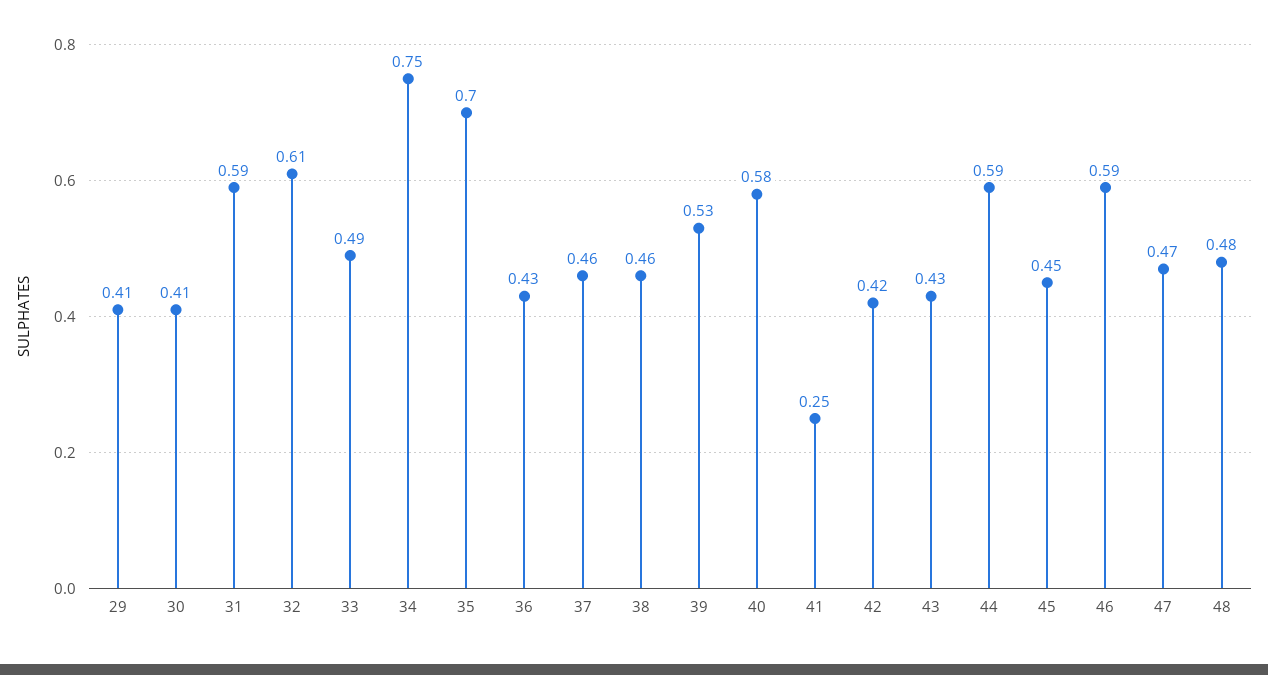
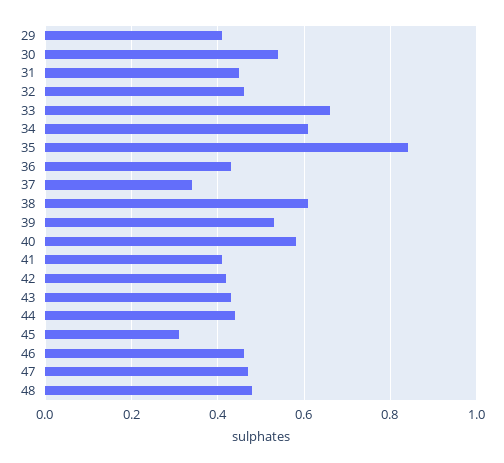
  {
    "29": 0.41,
-   "30": 0.41,
+   "30": 0.55,
-   "31": 0.59,
+   "31": 0.45,
-   "32": 0.61,
+   "32": 0.45,
-   "33": 0.49,
+   "33": 0.65,
-   "34": 0.75,
+   "34": 0.6,
-   "35": 0.7,
+   "35": 0.85,
    "36": 0.43,
-   "37": 0.46,
+   "37": 0.35,
-   "38": 0.46,
+   "38": 0.6,
    "39": 0.53,
    "40": 0.58,
-   "41": 0.25,
+   "41": 0.4,
    "42": 0.42,
    "43": 0.43,
-   "44": 0.59,
+   "44": 0.45,
-   "45": 0.45,
+   "45": 0.3,
-   "46": 0.59,
+   "46": 0.45,
    "47": 0.47,
    "48": 0.48
  }

